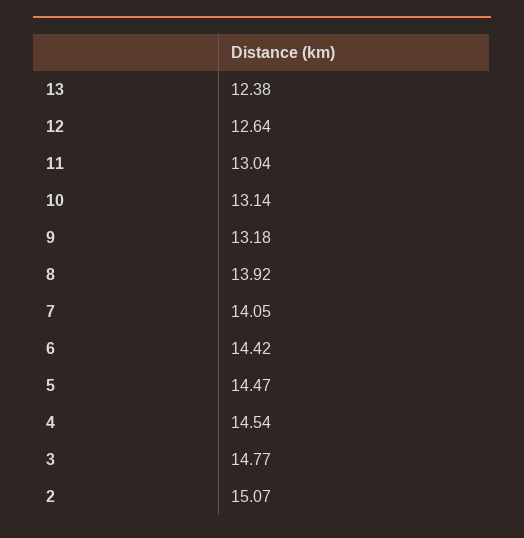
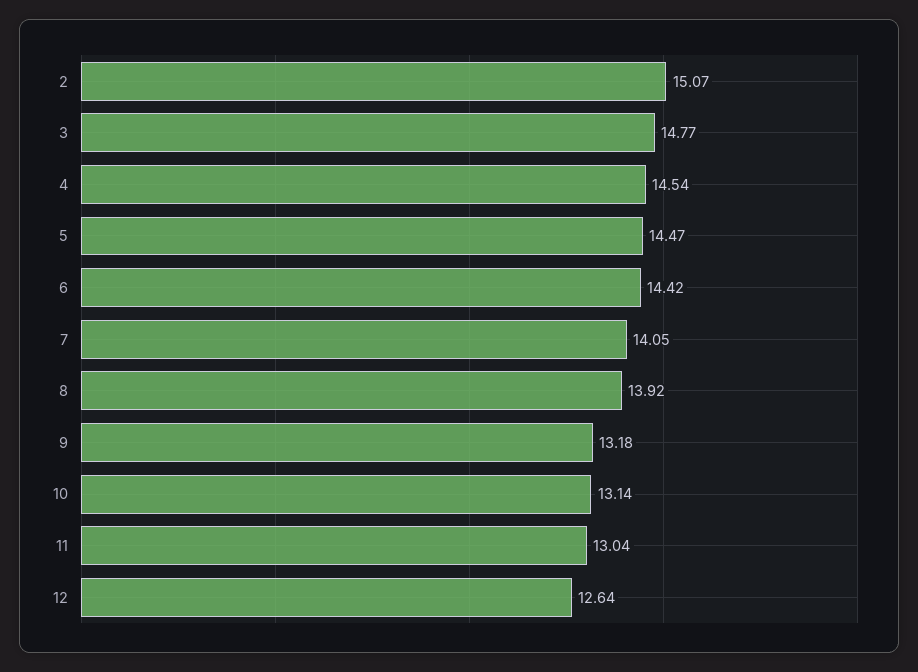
  {
-   "13": 12.38,
    "12": 12.64,
    "11": 13.04,
    "10": 13.14,
    "9": 13.18,
    "8": 13.92,
    "7": 14.05,
    "6": 14.42,
    "5": 14.47,
    "4": 14.54,
    "3": 14.77,
    "2": 15.07
  }

